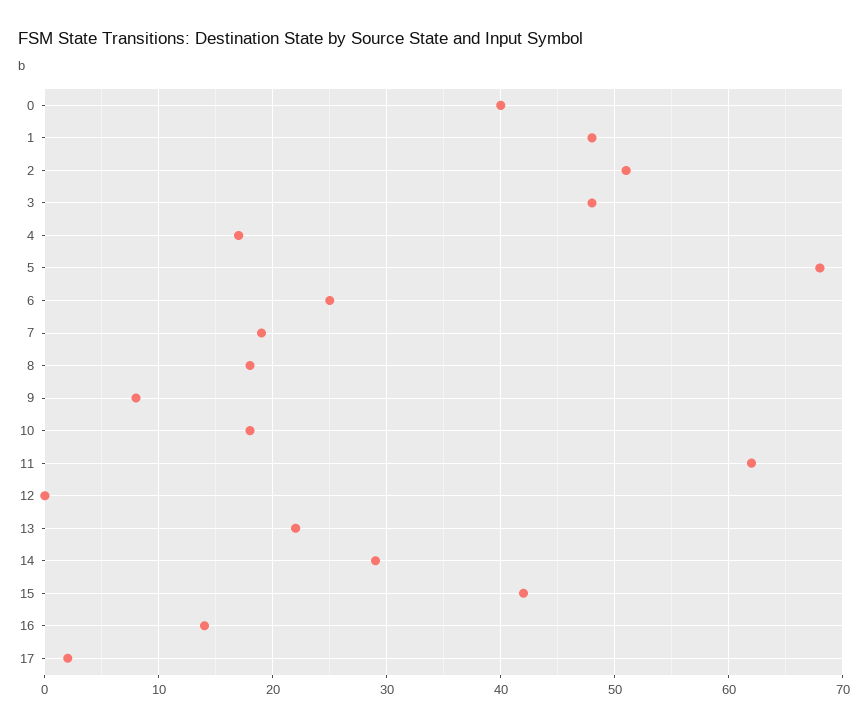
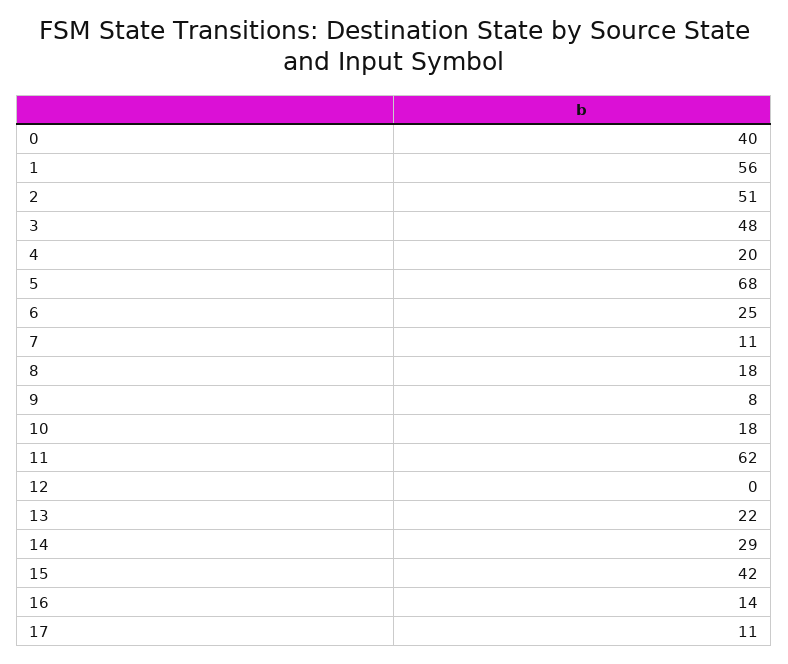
  {
    "0": 40,
-   "1": 48,
+   "1": 56,
    "2": 51,
    "3": 48,
-   "4": 17,
+   "4": 20,
    "5": 68,
    "6": 25,
-   "7": 19,
+   "7": 11,
    "8": 18,
    "9": 8,
    "10": 18,
    "11": 62,
    "12": 0,
    "13": 22,
    "14": 29,
    "15": 42,
    "16": 14,
-   "17": 2
+   "17": 11
  }

